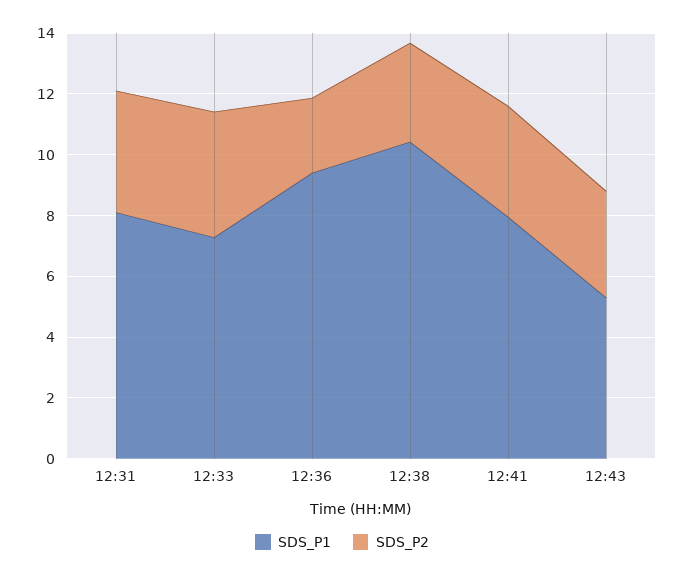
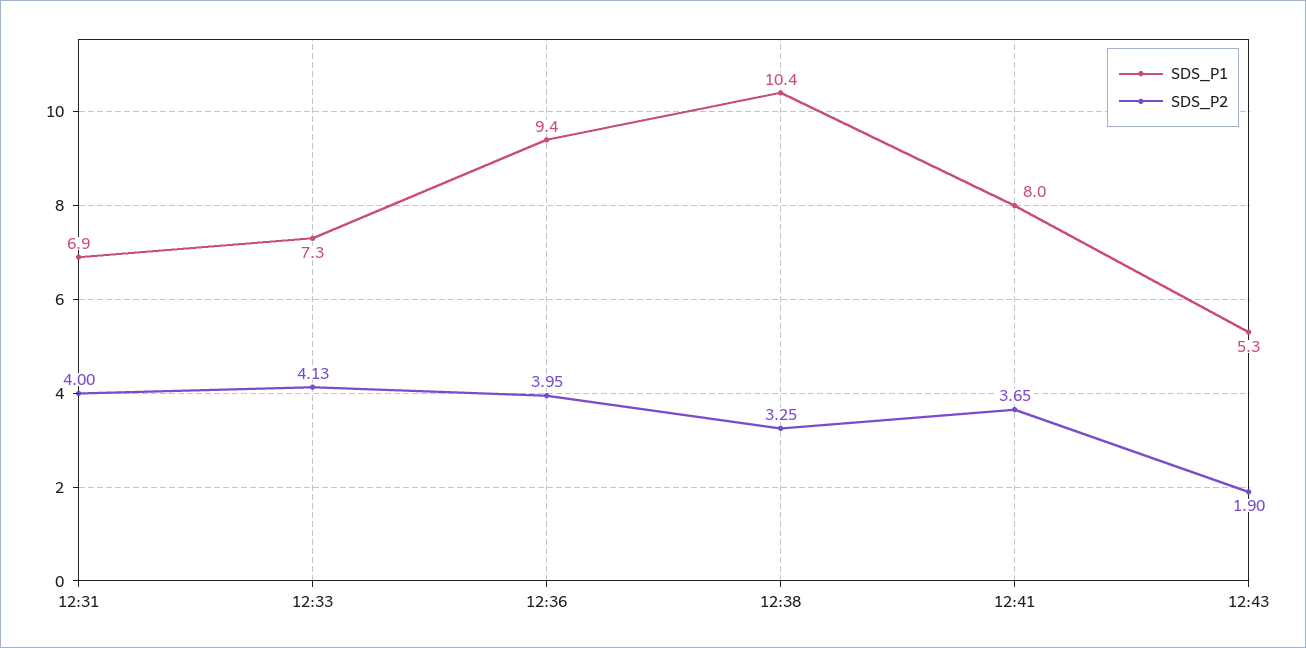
  {
    "SDS_P1": {
-     "12:31": 8,
+     "12:31": 6.9,
      "12:33": 7.3,
      "12:36": 9.4,
      "12:38": 10.4,
      "12:41": 8,
      "12:43": 5.3
    },
    "SDS_P2": {
      "12:31": 4,
      "12:33": 4.13,
-     "12:36": 2.5,
+     "12:36": 3.95,
      "12:38": 3.25,
      "12:41": 3.65,
-     "12:43": 3.5
+     "12:43": 1.9
    }
  }

